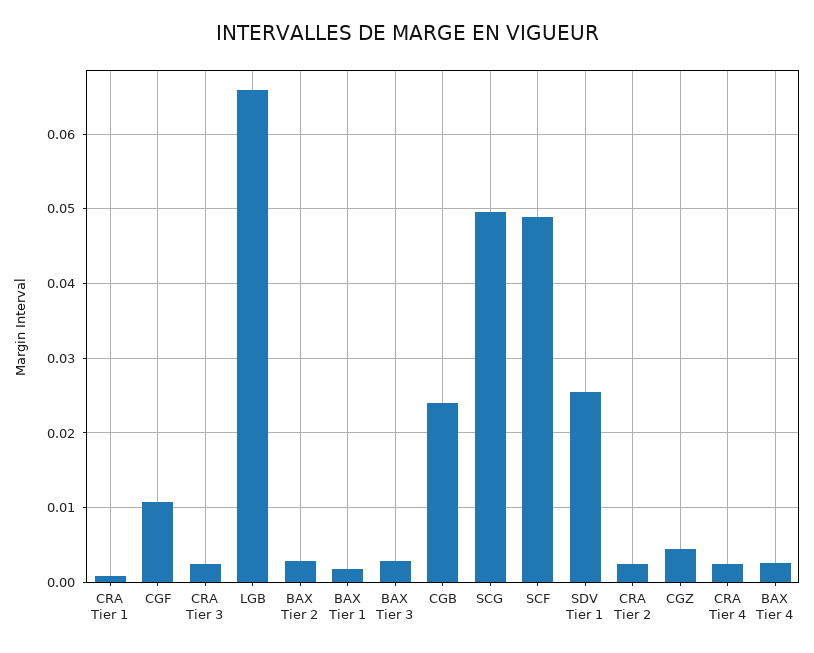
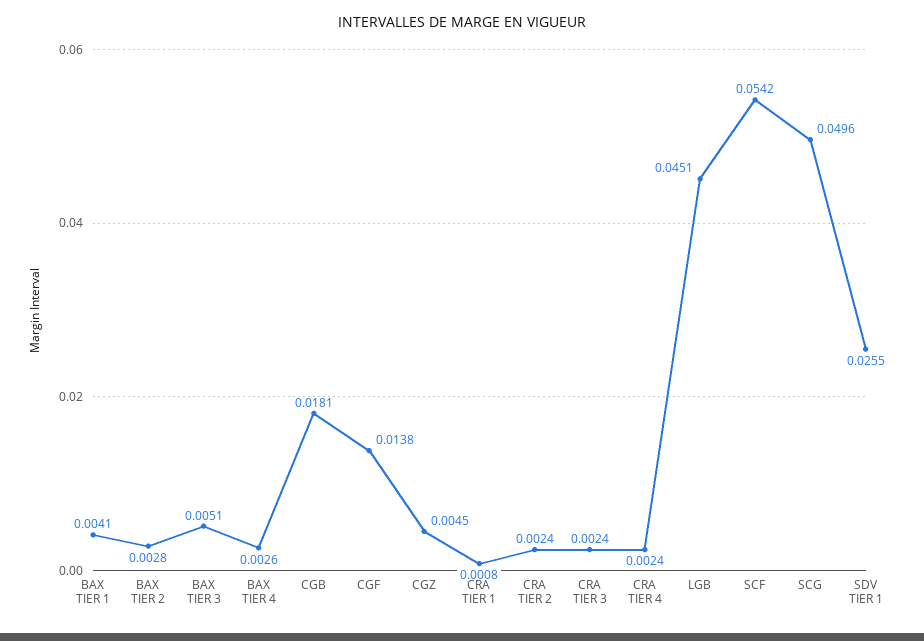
  {
    "CRA Tier 1": 0.0008,
-   "CGF": 0.011,
+   "CGF": 0.0138,
    "CRA Tier 3": 0.0024,
-   "LGB": 0.066,
+   "LGB": 0.0451,
    "BAX Tier 2": 0.0028,
-   "BAX Tier 1": 0.002,
+   "BAX Tier 1": 0.0041,
-   "BAX Tier 3": 0.003,
+   "BAX Tier 3": 0.0051,
-   "CGB": 0.024,
+   "CGB": 0.0181,
    "SCG": 0.0496,
-   "SCF": 0.049,
+   "SCF": 0.0542,
    "SDV Tier 1": 0.0255,
    "CRA Tier 2": 0.0024,
    "CGZ": 0.0045,
    "CRA Tier 4": 0.0024,
    "BAX Tier 4": 0.0026
  }

